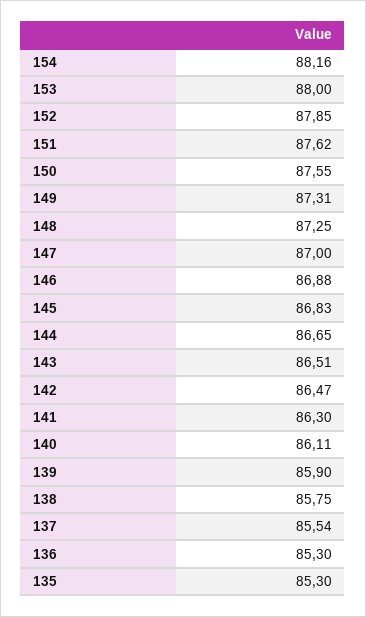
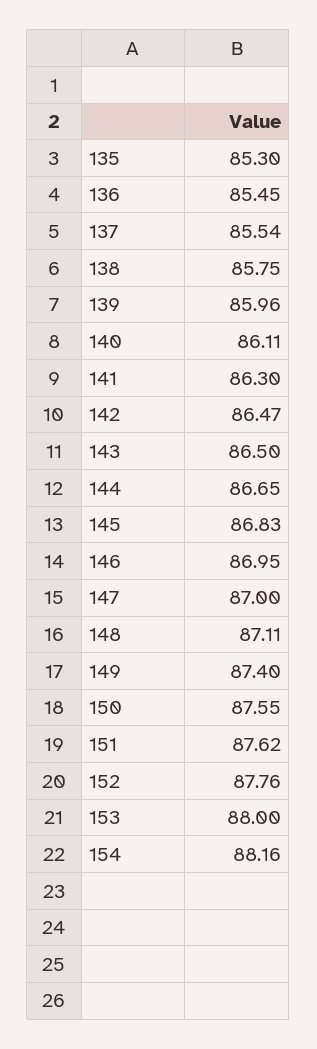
  {
    "154": 88.16,
    "153": 88,
-   "152": 87.85,
+   "152": 87.76,
    "151": 87.62,
    "150": 87.55,
-   "149": 87.31,
+   "149": 87.4,
-   "148": 87.25,
+   "148": 87.11,
    "147": 87,
-   "146": 86.88,
+   "146": 86.95,
    "145": 86.83,
    "144": 86.65,
-   "143": 86.51,
+   "143": 86.5,
    "142": 86.47,
    "141": 86.3,
    "140": 86.11,
-   "139": 85.9,
+   "139": 85.96,
    "138": 85.75,
    "137": 85.54,
-   "136": 85.3,
+   "136": 85.45,
    "135": 85.3
  }

